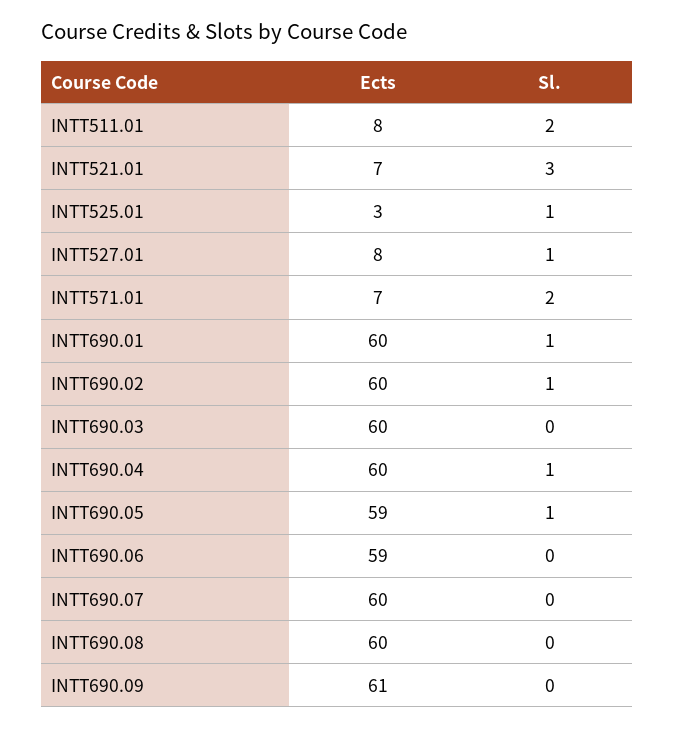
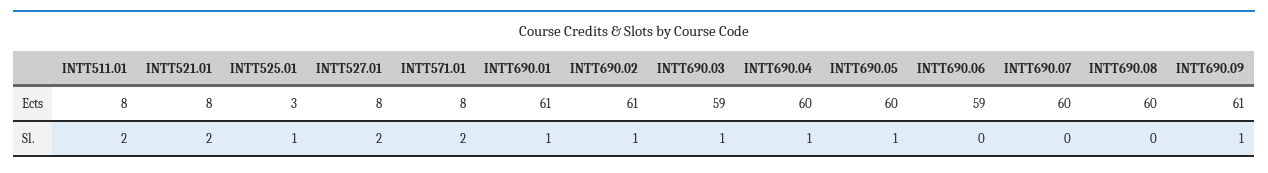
  {
    "Ects": {
      "INTT511.01": 8,
-     "INTT521.01": 7,
+     "INTT521.01": 8,
      "INTT525.01": 3,
      "INTT527.01": 8,
-     "INTT571.01": 7,
+     "INTT571.01": 8,
-     "INTT690.01": 60,
+     "INTT690.01": 61,
-     "INTT690.02": 60,
+     "INTT690.02": 61,
-     "INTT690.03": 60,
+     "INTT690.03": 59,
      "INTT690.04": 60,
-     "INTT690.05": 59,
+     "INTT690.05": 60,
      "INTT690.06": 59,
      "INTT690.07": 60,
      "INTT690.08": 60,
      "INTT690.09": 61
    },
    "Sl.": {
      "INTT511.01": 2,
-     "INTT521.01": 3,
+     "INTT521.01": 2,
      "INTT525.01": 1,
-     "INTT527.01": 1,
+     "INTT527.01": 2,
      "INTT571.01": 2,
      "INTT690.01": 1,
      "INTT690.02": 1,
-     "INTT690.03": 0,
+     "INTT690.03": 1,
      "INTT690.04": 1,
      "INTT690.05": 1,
      "INTT690.06": 0,
      "INTT690.07": 0,
      "INTT690.08": 0,
-     "INTT690.09": 0
+     "INTT690.09": 1
    }
  }

